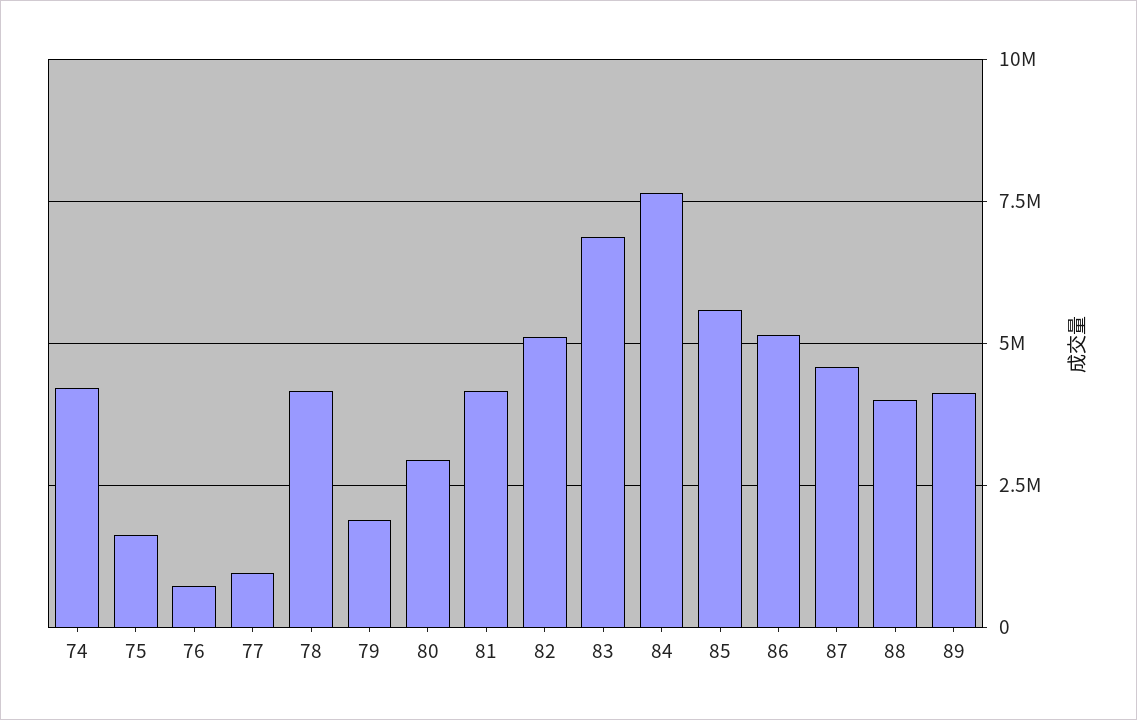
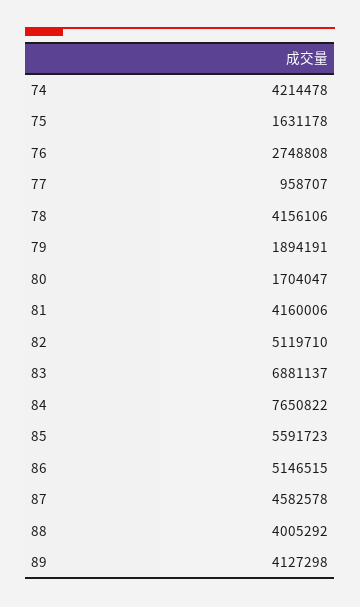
  {
    "74": 4214478,
    "75": 1631178,
-   "76": 750000,
+   "76": 2748808,
    "77": 958707,
    "78": 4156106,
    "79": 1894191,
-   "80": 3000000,
+   "80": 1704047,
    "81": 4160006,
    "82": 5119710,
    "83": 6881137,
    "84": 7650822,
    "85": 5591723,
    "86": 5146515,
    "87": 4582578,
    "88": 4005292,
    "89": 4127298
  }

